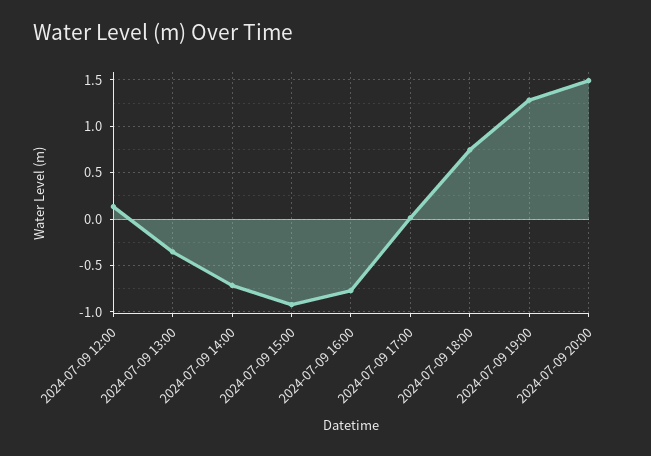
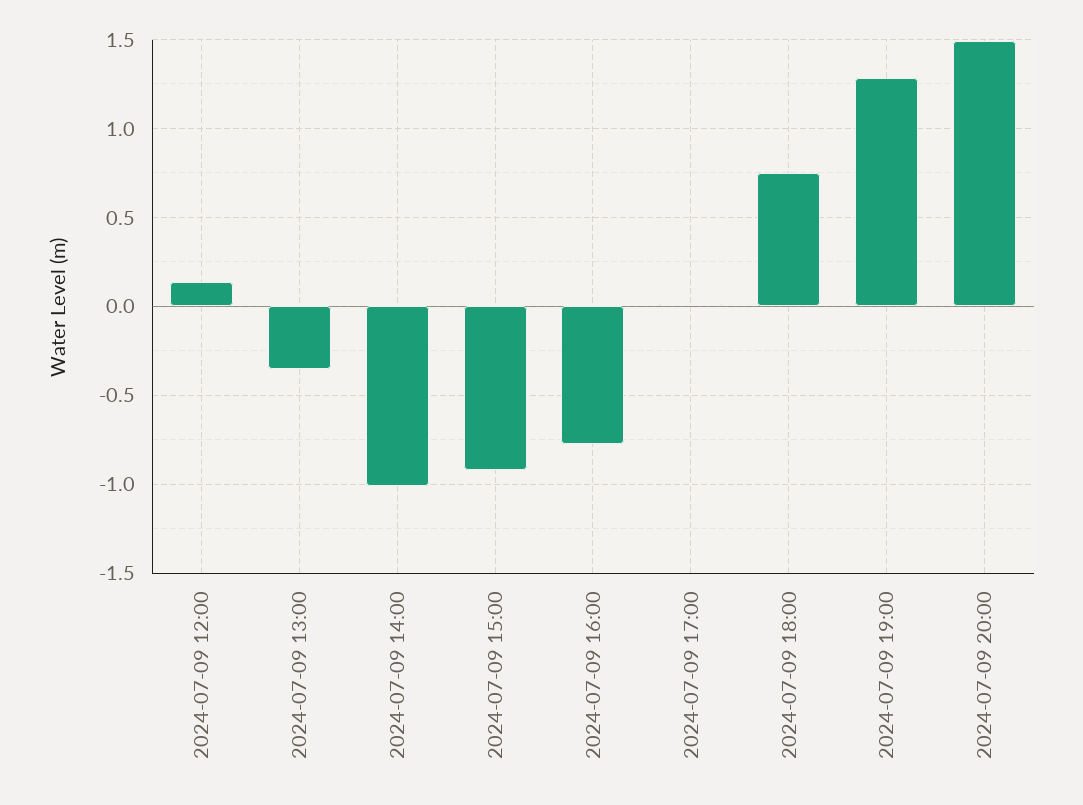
  {
    "2024-07-09 12:00": 0.15,
    "2024-07-09 13:00": -0.35,
-   "2024-07-09 14:00": -0.7,
+   "2024-07-09 14:00": -1,
    "2024-07-09 15:00": -0.9,
    "2024-07-09 16:00": -0.75,
    "2024-07-09 17:00": 0,
    "2024-07-09 18:00": 0.75,
    "2024-07-09 19:00": 1.3,
    "2024-07-09 20:00": 1.5
  }

